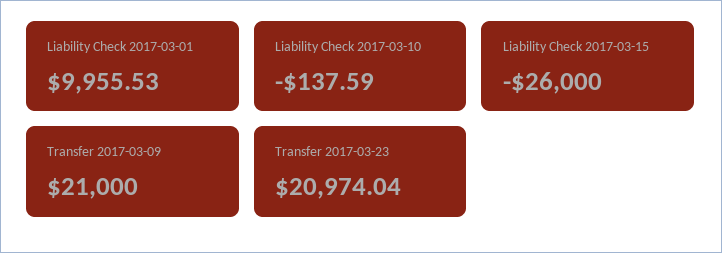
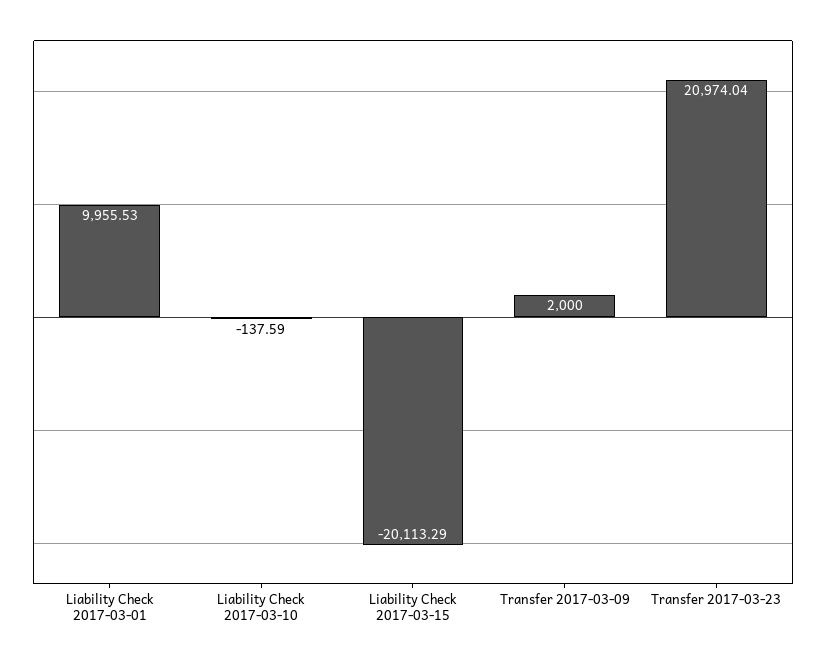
  {
    "Liability Check 2017-03-01": 9955.53,
    "Liability Check 2017-03-10": -137.59,
-   "Liability Check 2017-03-15": -26000,
+   "Liability Check 2017-03-15": -20113.29,
-   "Transfer 2017-03-09": 21000,
+   "Transfer 2017-03-09": 2000,
    "Transfer 2017-03-23": 20974.04
  }

